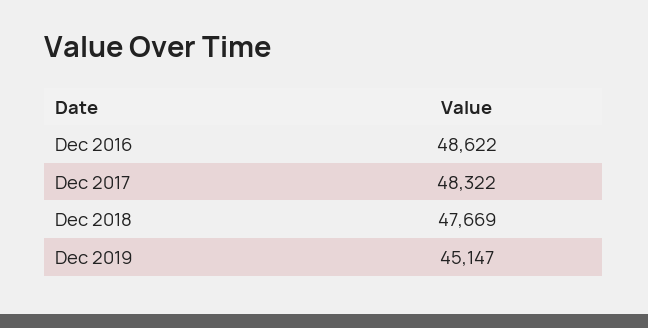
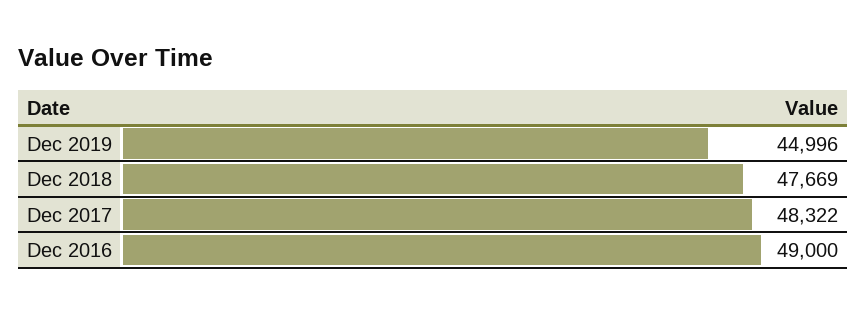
  {
-   "Dec 2016": 48622,
+   "Dec 2016": 49000,
    "Dec 2017": 48322,
    "Dec 2018": 47669,
-   "Dec 2019": 45147
+   "Dec 2019": 44996
  }

